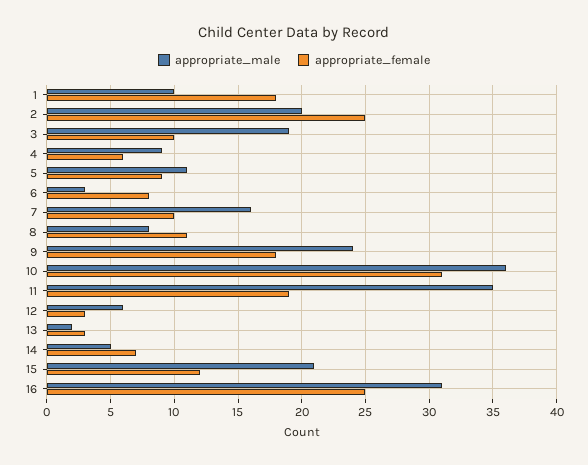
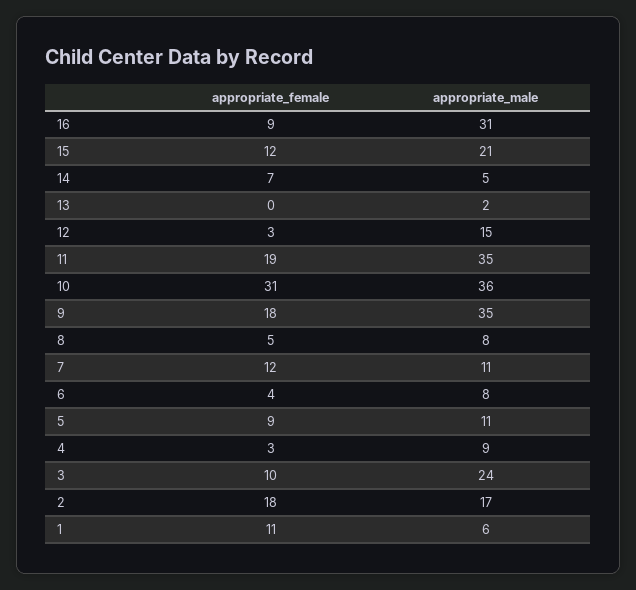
  {
    "appropriate_male": {
-     "1": 10,
+     "1": 6,
-     "2": 20,
+     "2": 17,
-     "3": 19,
+     "3": 24,
      "4": 9,
      "5": 11,
-     "6": 3,
+     "6": 8,
-     "7": 16,
+     "7": 11,
      "8": 8,
-     "9": 24,
+     "9": 35,
      "10": 36,
      "11": 35,
-     "12": 6,
+     "12": 15,
      "13": 2,
      "14": 5,
      "15": 21,
      "16": 31
    },
    "appropriate_female": {
-     "1": 18,
+     "1": 11,
-     "2": 25,
+     "2": 18,
      "3": 10,
-     "4": 6,
+     "4": 3,
      "5": 9,
-     "6": 8,
+     "6": 4,
-     "7": 10,
+     "7": 12,
-     "8": 11,
+     "8": 5,
      "9": 18,
      "10": 31,
      "11": 19,
      "12": 3,
-     "13": 3,
+     "13": 0,
      "14": 7,
      "15": 12,
-     "16": 25
+     "16": 9
    }
  }

